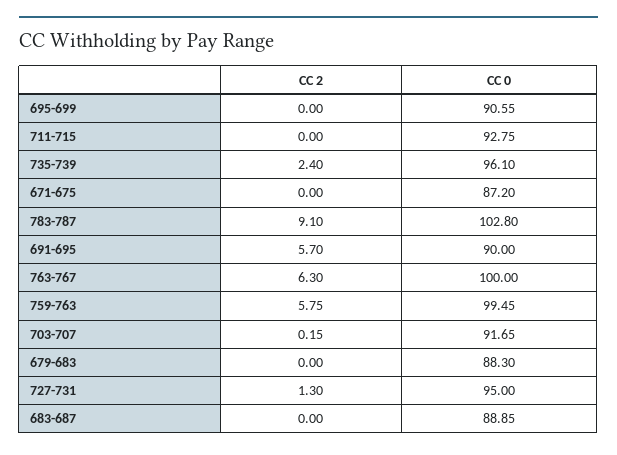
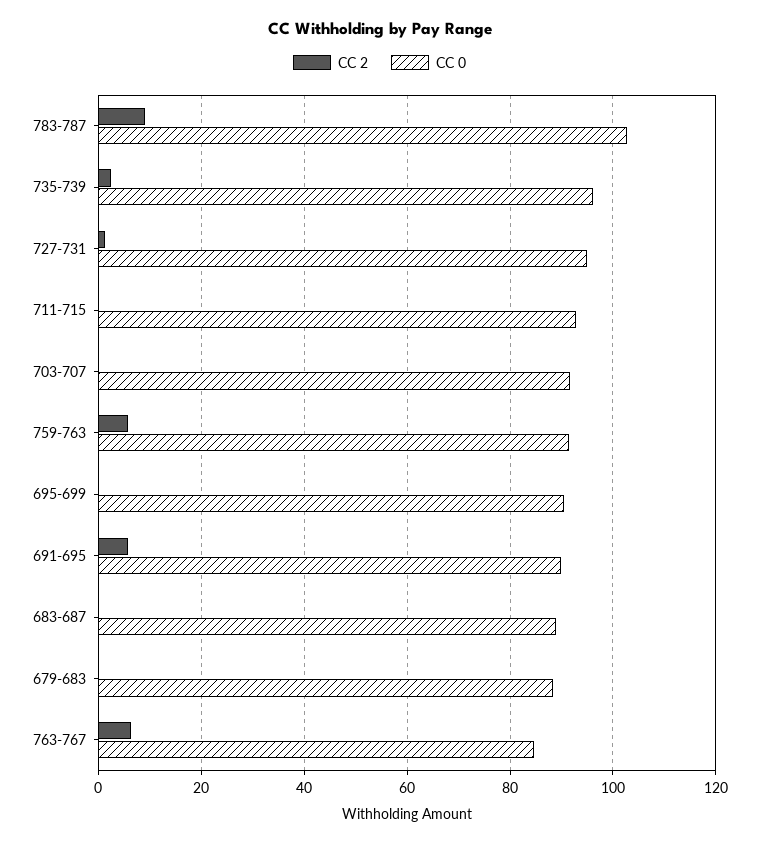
  {
    "CC 2": {
      "695-699": 0,
      "711-715": 0,
      "735-739": 2.4,
-     "671-675": 0,
      "783-787": 9.1,
      "691-695": 5.7,
      "763-767": 6.3,
      "759-763": 5.75,
      "703-707": 0.15,
      "679-683": 0,
      "727-731": 1.3,
      "683-687": 0
    },
    "CC 0": {
      "695-699": 90.55,
      "711-715": 92.75,
      "735-739": 96.1,
-     "671-675": 87.2,
      "783-787": 102.8,
      "691-695": 90,
-     "763-767": 100,
+     "763-767": 84,
-     "759-763": 99.45,
+     "759-763": 92,
      "703-707": 91.65,
      "679-683": 88.3,
      "727-731": 95,
      "683-687": 88.85
    }
  }

